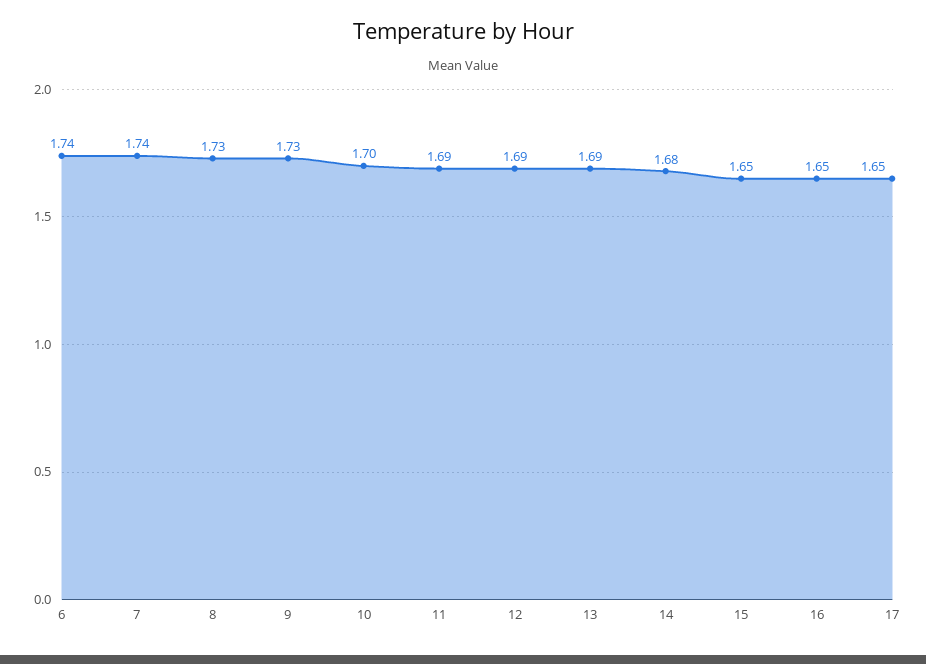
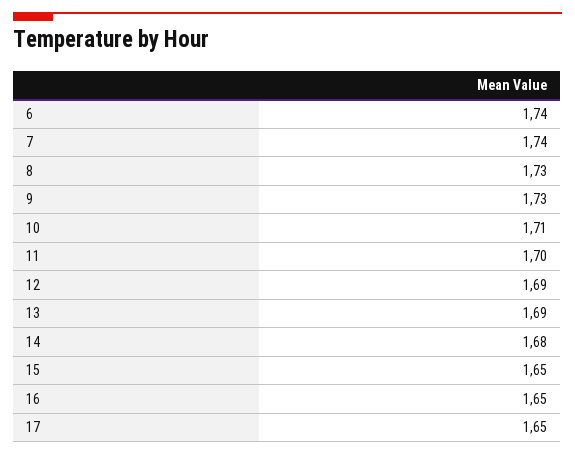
  {
    "6": 1.74,
    "7": 1.74,
    "8": 1.73,
    "9": 1.73,
-   "10": 1.7,
+   "10": 1.71,
-   "11": 1.69,
+   "11": 1.7,
    "12": 1.69,
    "13": 1.69,
    "14": 1.68,
    "15": 1.65,
    "16": 1.65,
    "17": 1.65
  }

